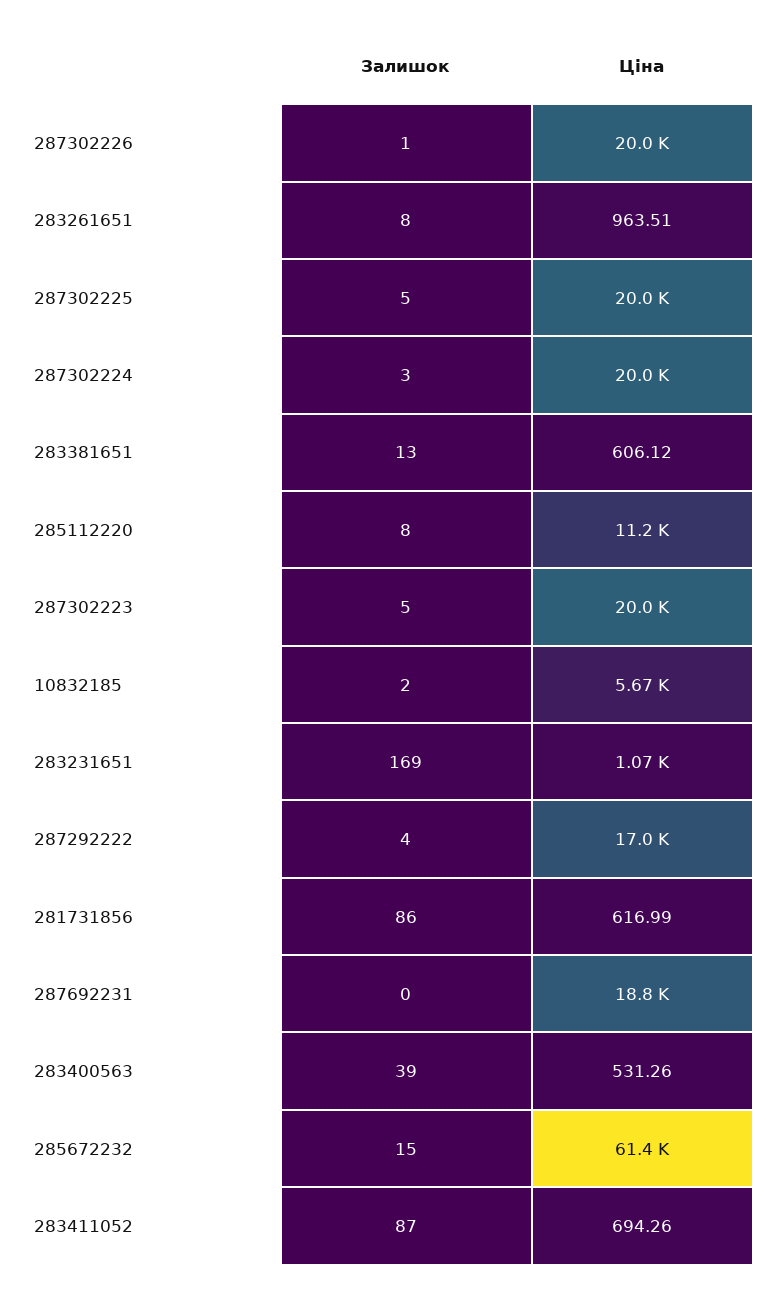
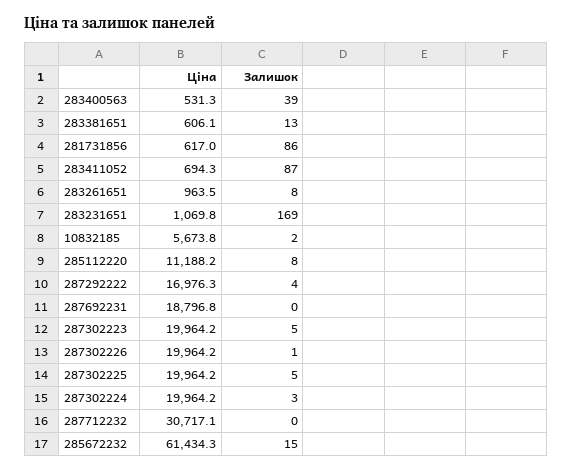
  {
    "Залишок": {
      "287302226": 1,
      "283261651": 8,
      "287302225": 5,
      "287302224": 3,
      "283381651": 13,
      "285112220": 8,
      "287302223": 5,
      "10832185": 2,
      "283231651": 169,
      "287292222": 4,
      "281731856": 86,
      "287692231": 0,
      "283400563": 39,
      "285672232": 15,
-     "283411052": 87
+     "283411052": 87,
+     "287712232": 0
    },
    "Ціна": {
      "287302226": 19964.2,
      "283261651": 963.51,
      "287302225": 19964.2,
      "287302224": 19964.2,
      "283381651": 606.12,
      "285112220": 11188.2,
      "287302223": 19964.2,
      "10832185": 5673.8,
      "283231651": 1069.8,
      "287292222": 16976.3,
      "281731856": 616.99,
      "287692231": 18796.8,
      "283400563": 531.26,
      "285672232": 61434.3,
-     "283411052": 694.26
+     "283411052": 694.26,
+     "287712232": 30717.1
    }
  }

